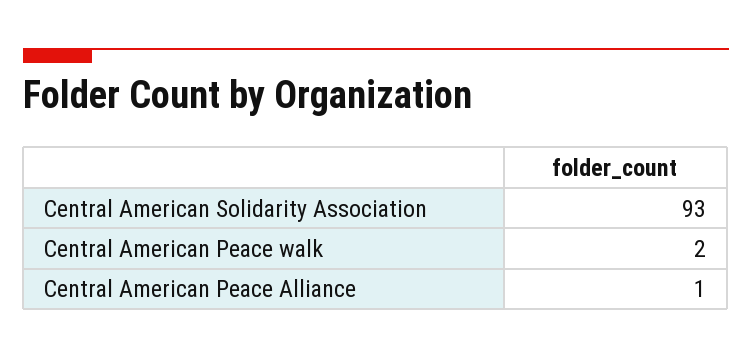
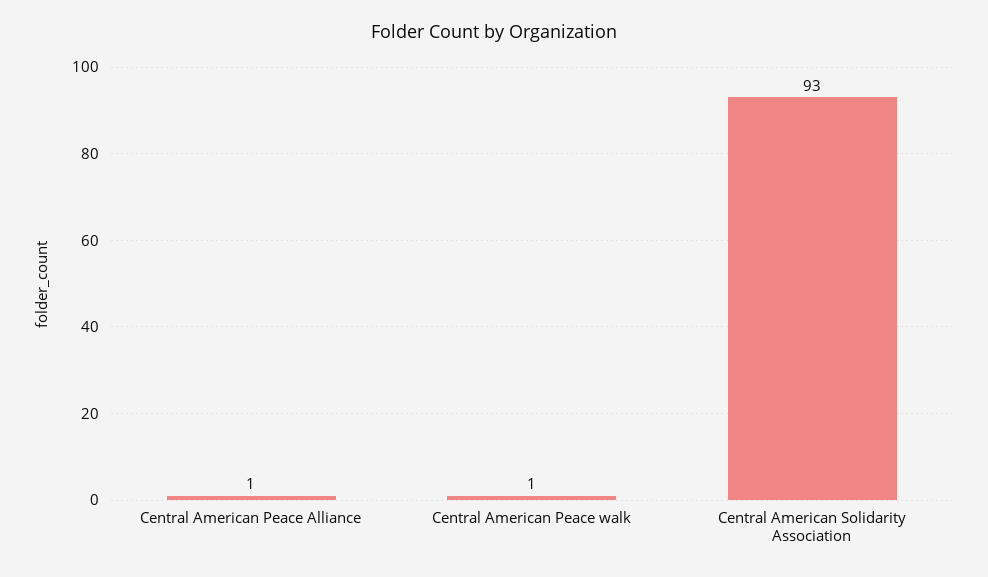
  {
    "Central American Solidarity Association": 93,
-   "Central American Peace walk": 2,
+   "Central American Peace walk": 1,
    "Central American Peace Alliance": 1
  }

